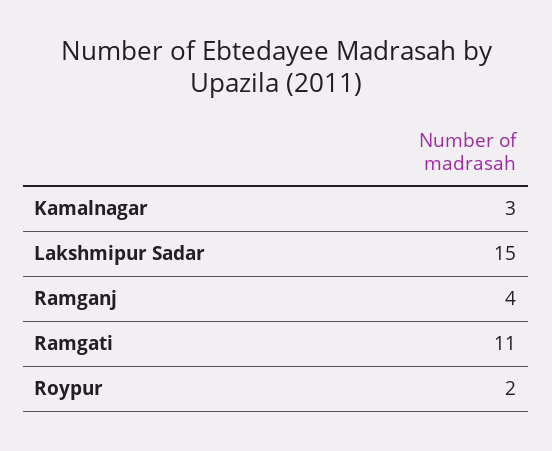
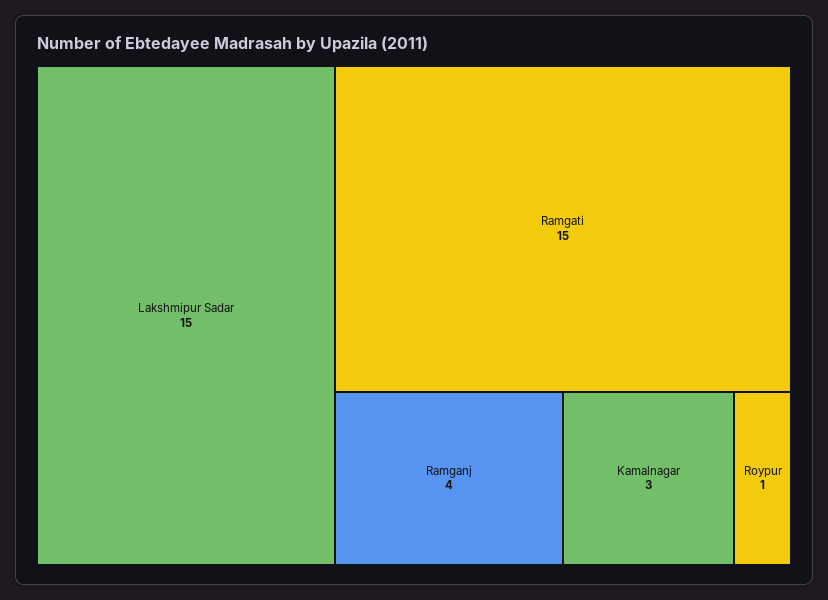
  {
    "Kamalnagar": 3,
    "Lakshmipur Sadar": 15,
    "Ramganj": 4,
-   "Ramgati": 11,
+   "Ramgati": 15,
-   "Roypur": 2
+   "Roypur": 1
  }

